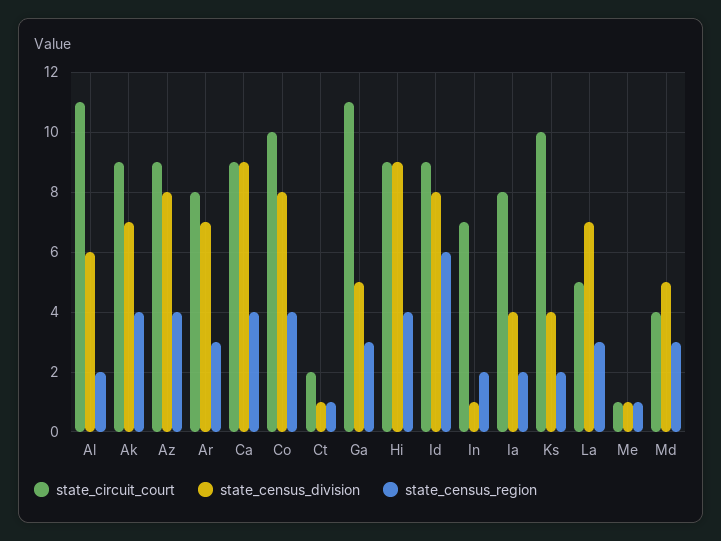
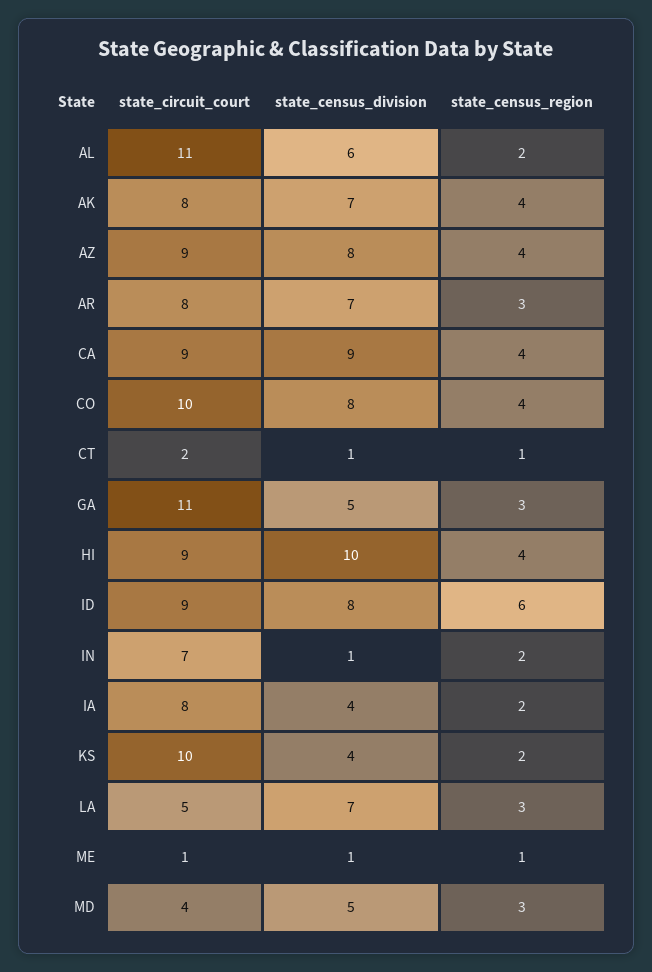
  {
    "state_circuit_court": {
      "Al": 11,
-     "Ak": 9,
+     "Ak": 8,
      "Az": 9,
      "Ar": 8,
      "Ca": 9,
      "Co": 10,
      "Ct": 2,
      "Ga": 11,
      "Hi": 9,
      "Id": 9,
      "In": 7,
      "Ia": 8,
      "Ks": 10,
      "La": 5,
      "Me": 1,
      "Md": 4
    },
    "state_census_division": {
      "Al": 6,
      "Ak": 7,
      "Az": 8,
      "Ar": 7,
      "Ca": 9,
      "Co": 8,
      "Ct": 1,
      "Ga": 5,
-     "Hi": 9,
+     "Hi": 10,
      "Id": 8,
      "In": 1,
      "Ia": 4,
      "Ks": 4,
      "La": 7,
      "Me": 1,
      "Md": 5
    },
    "state_census_region": {
      "Al": 2,
      "Ak": 4,
      "Az": 4,
      "Ar": 3,
      "Ca": 4,
      "Co": 4,
      "Ct": 1,
      "Ga": 3,
      "Hi": 4,
      "Id": 6,
      "In": 2,
      "Ia": 2,
      "Ks": 2,
      "La": 3,
      "Me": 1,
      "Md": 3
    }
  }

